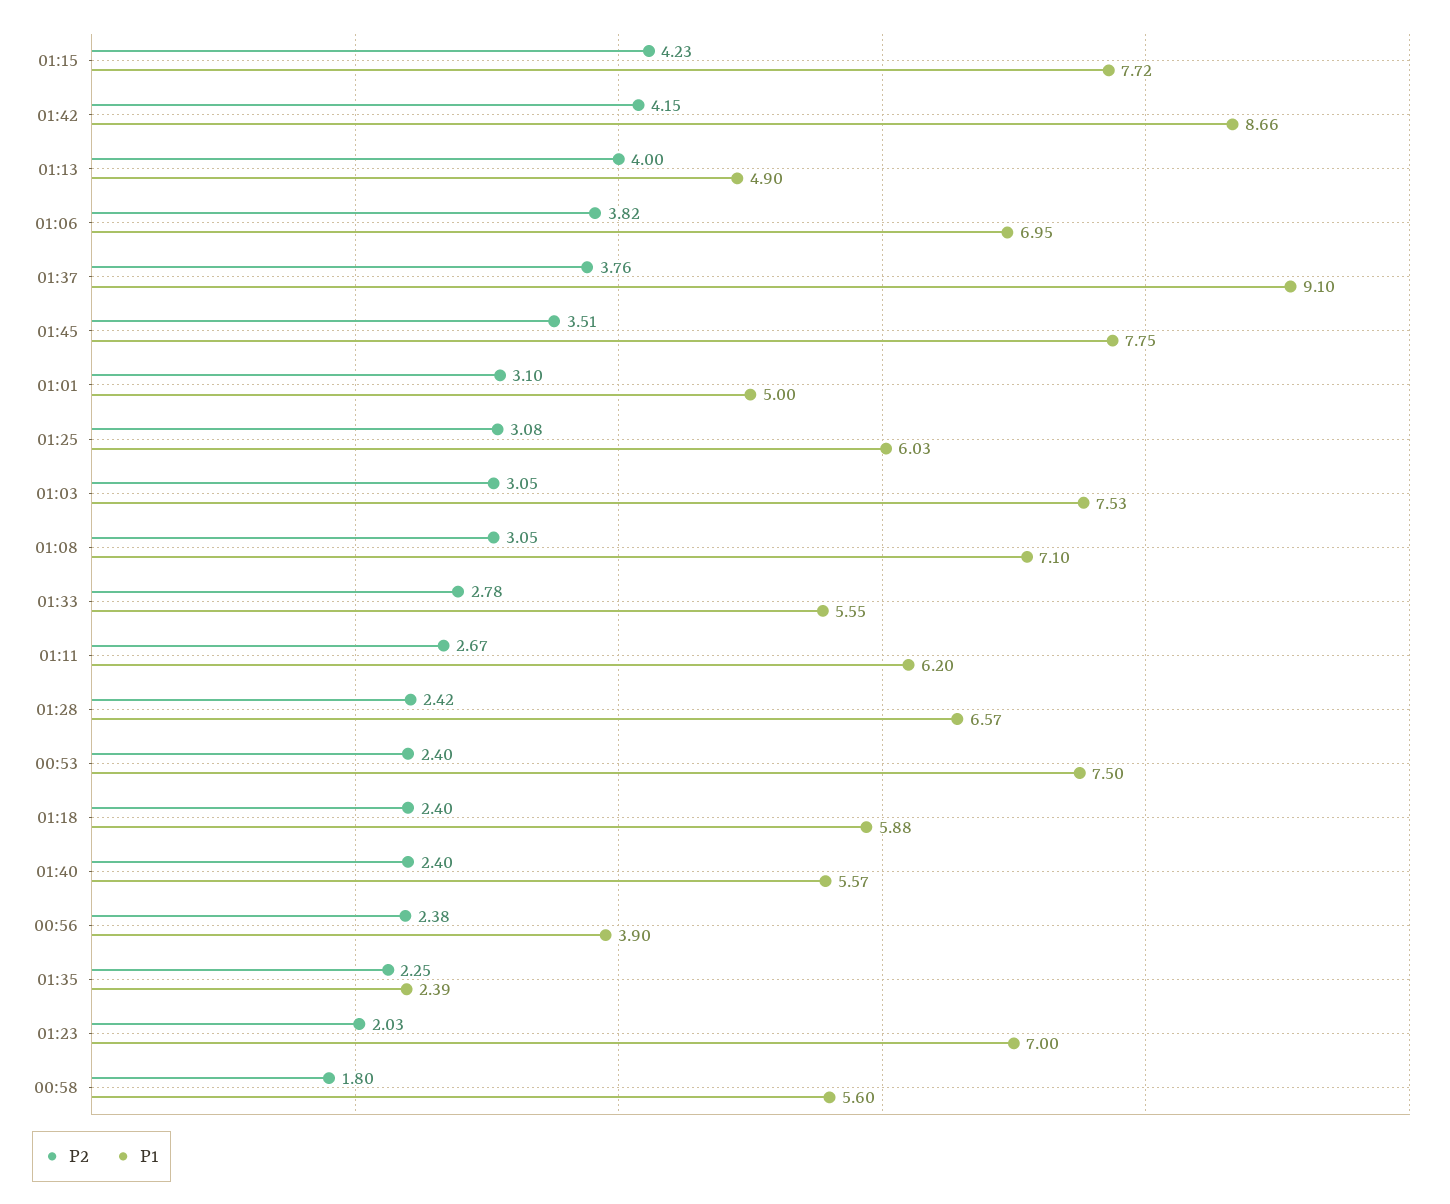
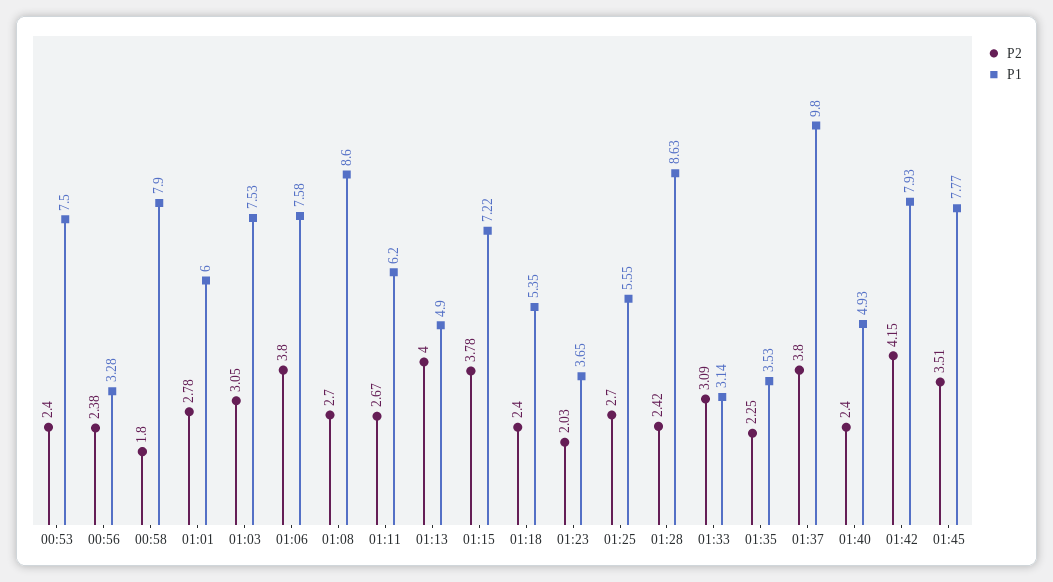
  {
    "P2": {
-     "01:15": 4.23,
+     "01:15": 3.78,
      "01:42": 4.15,
      "01:13": 4,
-     "01:06": 3.82,
+     "01:06": 3.8,
-     "01:37": 3.76,
+     "01:37": 3.8,
      "01:45": 3.51,
-     "01:01": 3.1,
+     "01:01": 2.78,
-     "01:25": 3.08,
+     "01:25": 2.7,
      "01:03": 3.05,
-     "01:08": 3.05,
+     "01:08": 2.7,
-     "01:33": 2.78,
+     "01:33": 3.09,
      "01:11": 2.67,
      "01:28": 2.42,
      "00:53": 2.4,
      "01:18": 2.4,
      "01:40": 2.4,
      "00:56": 2.38,
      "01:35": 2.25,
      "01:23": 2.03,
      "00:58": 1.8
    },
    "P1": {
-     "01:15": 7.72,
+     "01:15": 7.22,
-     "01:42": 8.66,
+     "01:42": 7.93,
      "01:13": 4.9,
-     "01:06": 6.95,
+     "01:06": 7.58,
-     "01:37": 9.1,
+     "01:37": 9.8,
-     "01:45": 7.75,
+     "01:45": 7.77,
-     "01:01": 5,
+     "01:01": 6,
-     "01:25": 6.03,
+     "01:25": 5.55,
      "01:03": 7.53,
-     "01:08": 7.1,
+     "01:08": 8.6,
-     "01:33": 5.55,
+     "01:33": 3.14,
      "01:11": 6.2,
-     "01:28": 6.57,
+     "01:28": 8.63,
      "00:53": 7.5,
-     "01:18": 5.88,
+     "01:18": 5.35,
-     "01:40": 5.57,
+     "01:40": 4.93,
-     "00:56": 3.9,
+     "00:56": 3.28,
-     "01:35": 2.39,
+     "01:35": 3.53,
-     "01:23": 7,
+     "01:23": 3.65,
-     "00:58": 5.6
+     "00:58": 7.9
    }
  }

